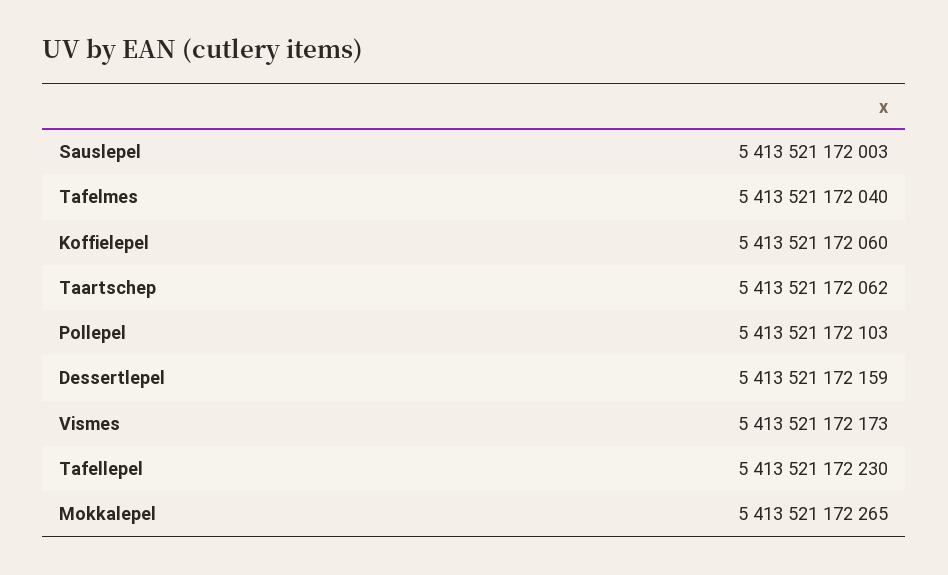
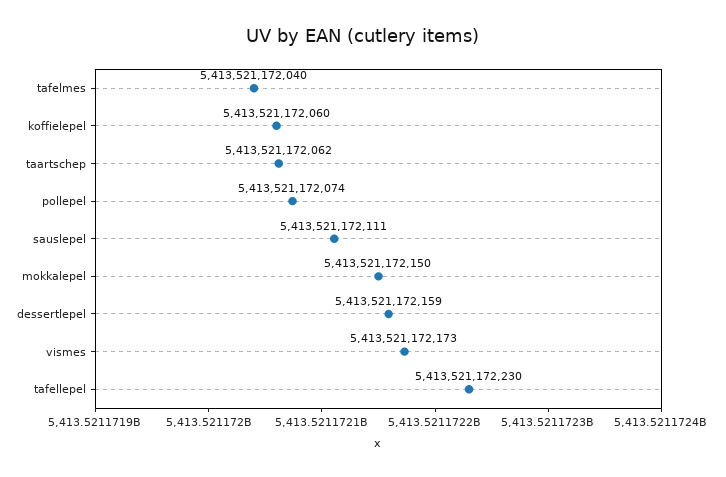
  {
-   "Sauslepel": 5413521172003,
+   "Sauslepel": 5413521172111,
    "Tafelmes": 5413521172040,
    "Koffielepel": 5413521172060,
    "Taartschep": 5413521172062,
-   "Pollepel": 5413521172103,
+   "Pollepel": 5413521172074,
    "Dessertlepel": 5413521172159,
    "Vismes": 5413521172173,
    "Tafellepel": 5413521172230,
-   "Mokkalepel": 5413521172265
+   "Mokkalepel": 5413521172150
  }

